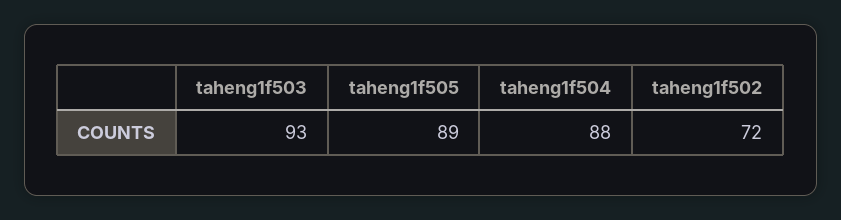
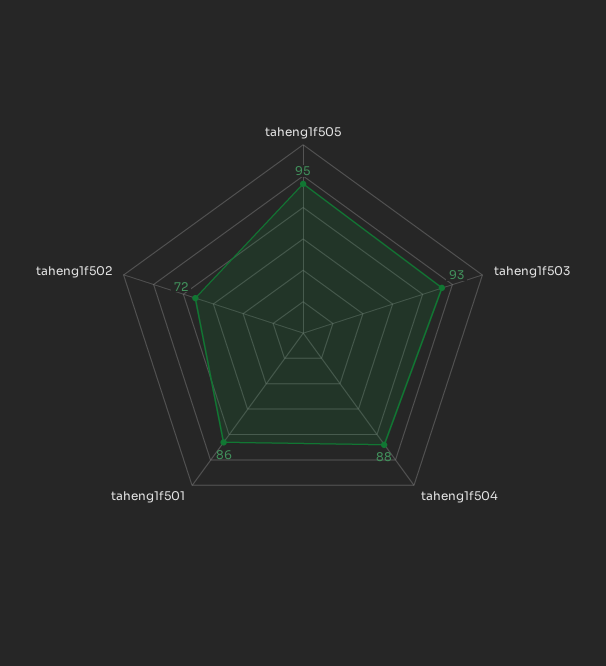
  {
    "taheng1f503": 93,
-   "taheng1f505": 89,
+   "taheng1f505": 95,
    "taheng1f504": 88,
-   "taheng1f502": 72
+   "taheng1f502": 72,
+   "taheng1f501": 86
  }

